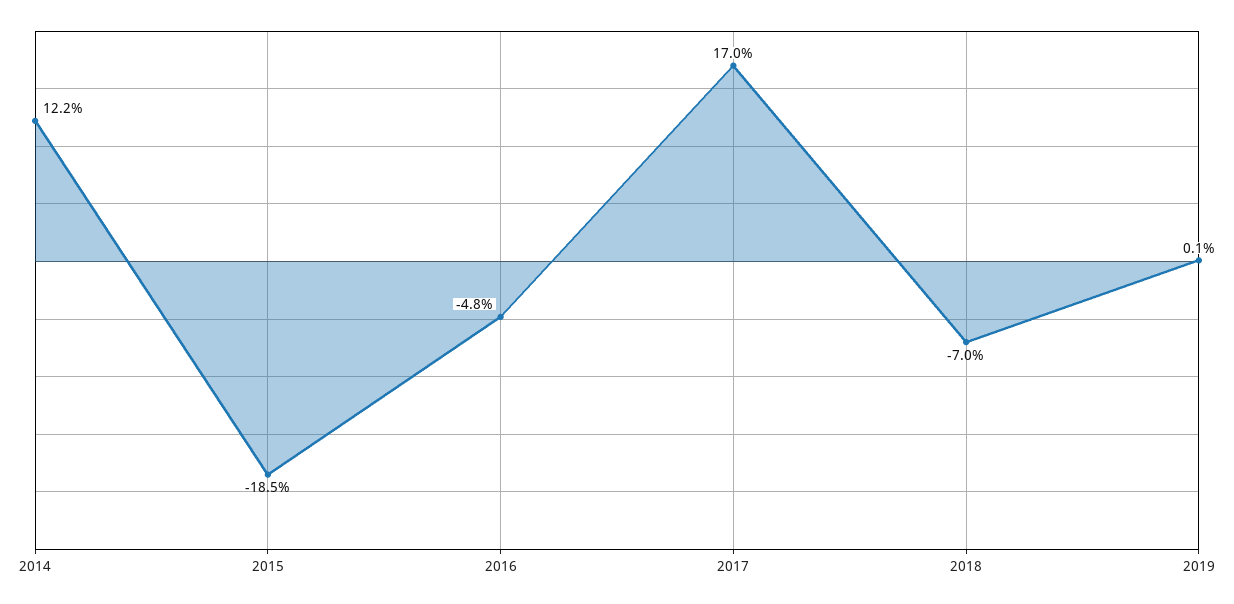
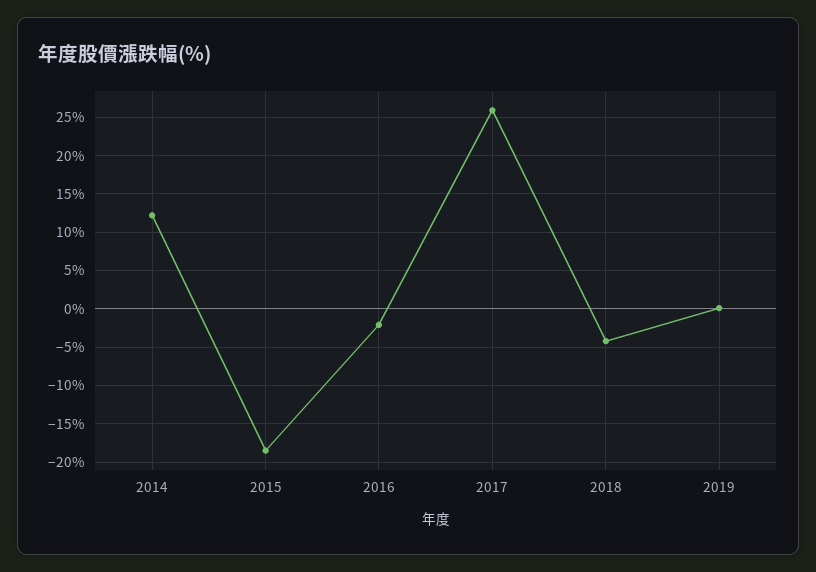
  {
    "2014": 12.2,
    "2015": -18.5,
-   "2016": -4.8,
+   "2016": -2,
-   "2017": 17,
+   "2017": 26,
-   "2018": -7,
+   "2018": -4,
    "2019": 0.1
  }

